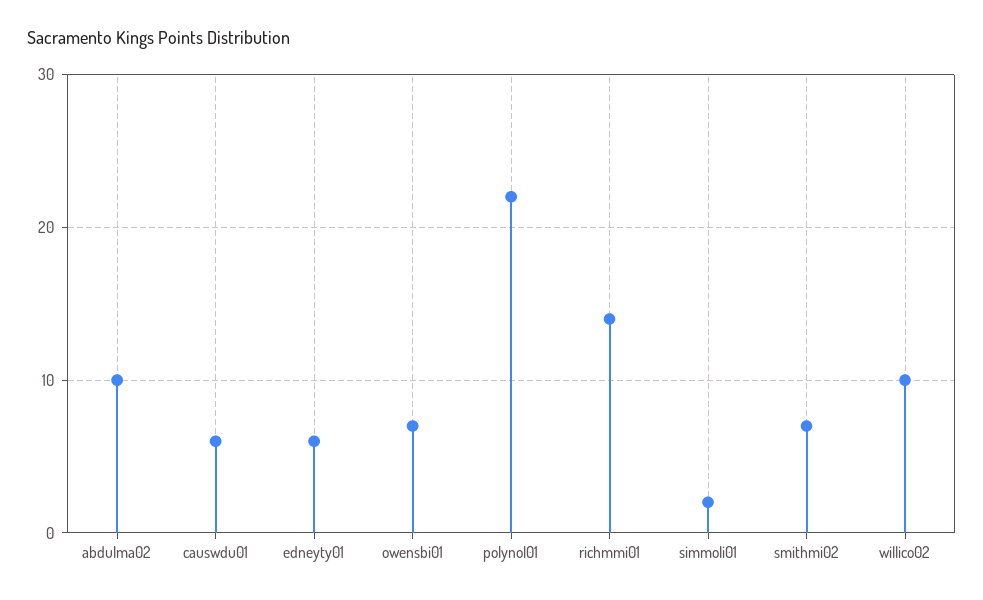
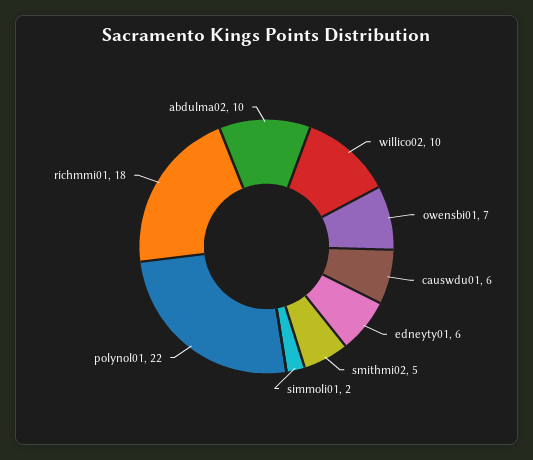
  {
    "abdulma02": 10,
    "causwdu01": 6,
    "edneyty01": 6,
    "owensbi01": 7,
    "polynol01": 22,
-   "richmmi01": 14,
+   "richmmi01": 18,
    "simmoli01": 2,
-   "smithmi02": 7,
+   "smithmi02": 5,
    "willico02": 10
  }

